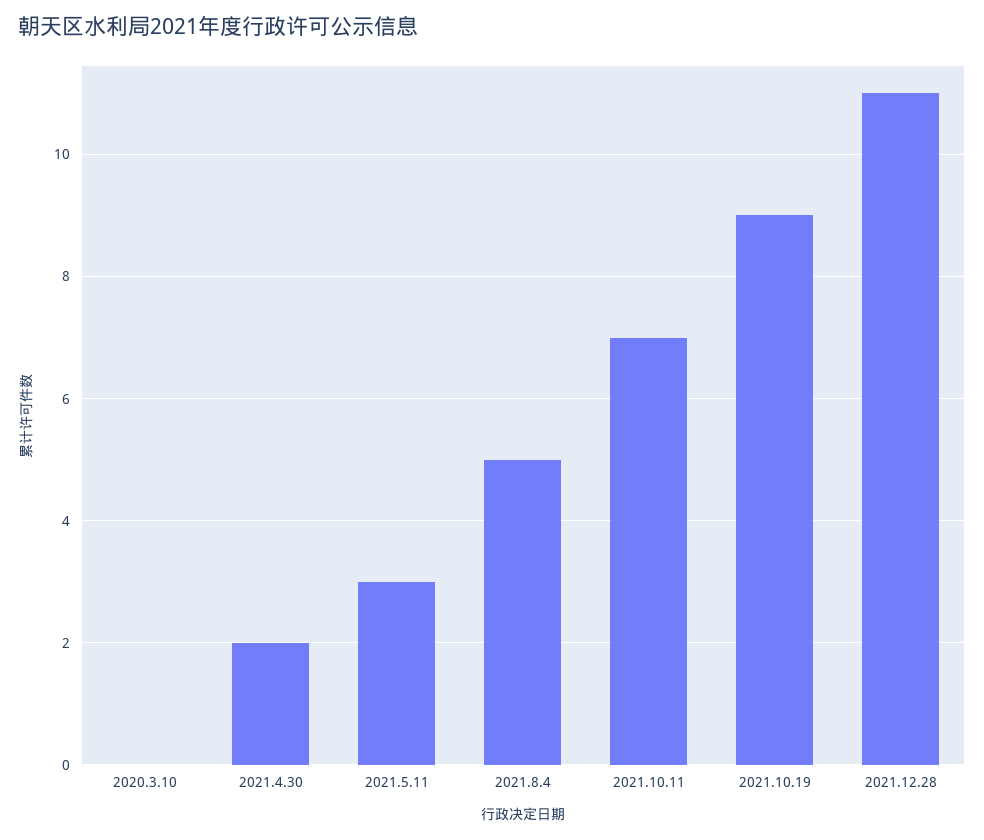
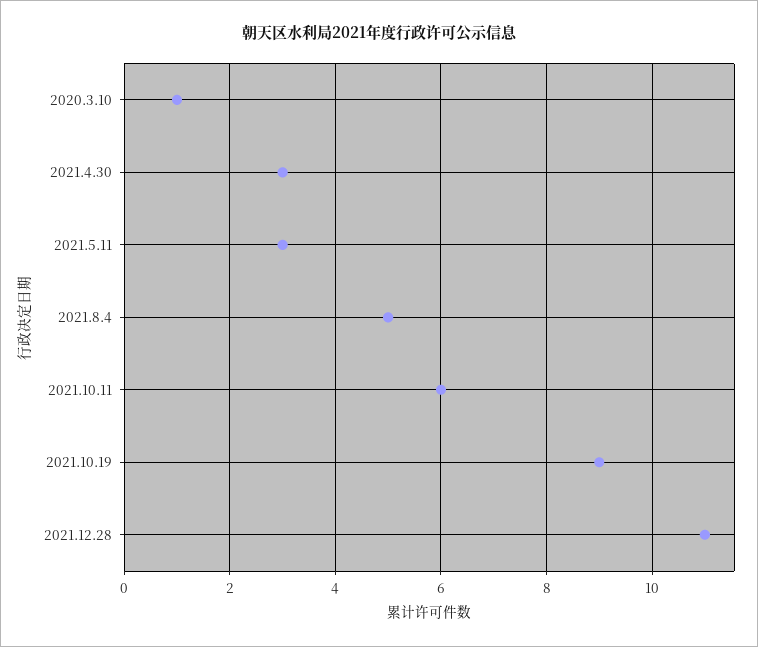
  {
-   "2020.3.10": 0,
+   "2020.3.10": 1,
-   "2021.4.30": 2,
+   "2021.4.30": 3,
    "2021.5.11": 3,
    "2021.8.4": 5,
-   "2021.10.11": 7,
+   "2021.10.11": 6,
    "2021.10.19": 9,
    "2021.12.28": 11
  }

